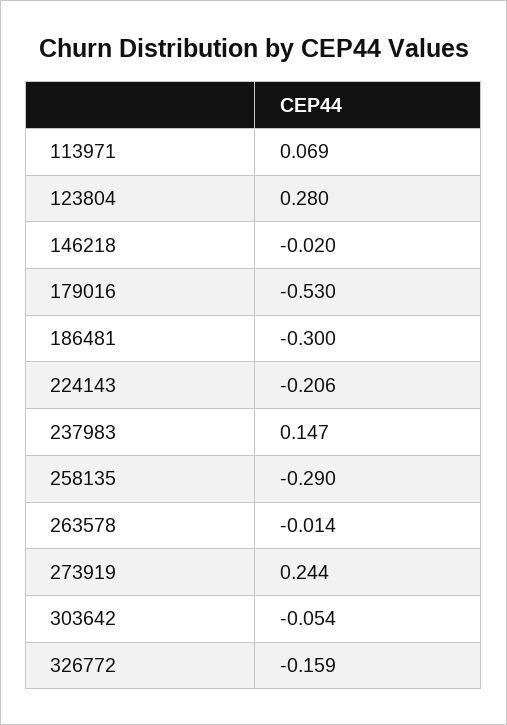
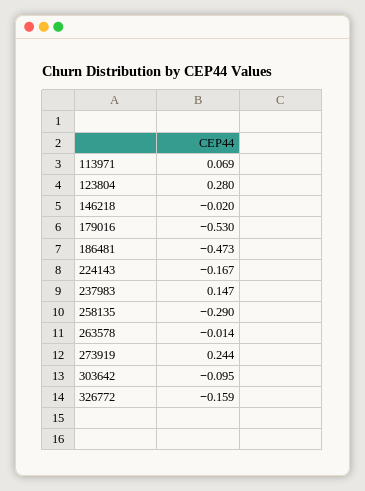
  {
    "113971": 0.069,
    "123804": 0.28,
    "146218": -0.02,
    "179016": -0.53,
-   "186481": -0.3,
+   "186481": -0.473,
-   "224143": -0.206,
+   "224143": -0.167,
    "237983": 0.147,
    "258135": -0.29,
    "263578": -0.014,
    "273919": 0.244,
-   "303642": -0.054,
+   "303642": -0.095,
    "326772": -0.159
  }

